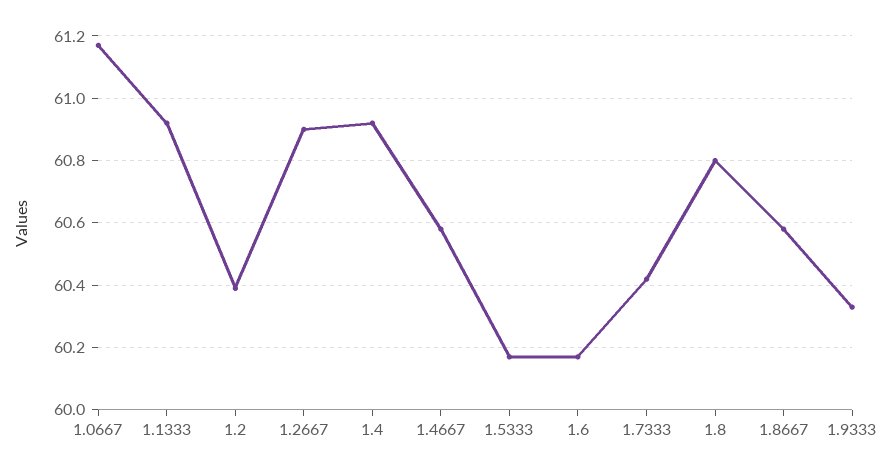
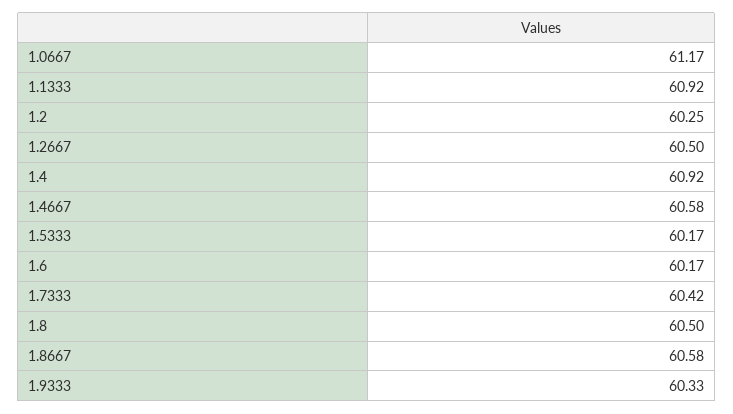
  {
    "1.0667": 61.17,
    "1.1333": 60.92,
-   "1.2": 60.4,
+   "1.2": 60.25,
-   "1.2667": 60.9,
+   "1.2667": 60.5,
    "1.4": 60.92,
    "1.4667": 60.58,
    "1.5333": 60.17,
    "1.6": 60.17,
    "1.7333": 60.42,
-   "1.8": 60.8,
+   "1.8": 60.5,
    "1.8667": 60.58,
    "1.9333": 60.33
  }

